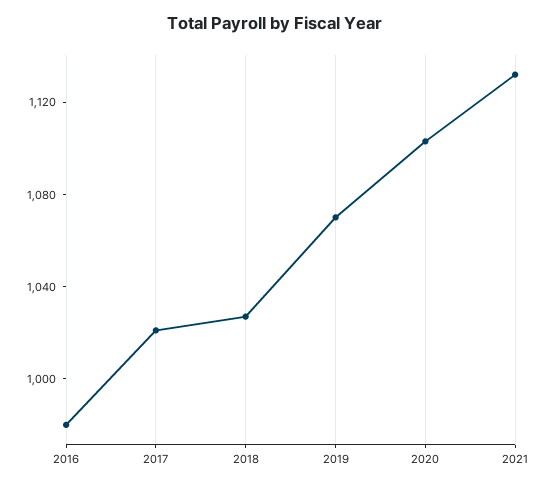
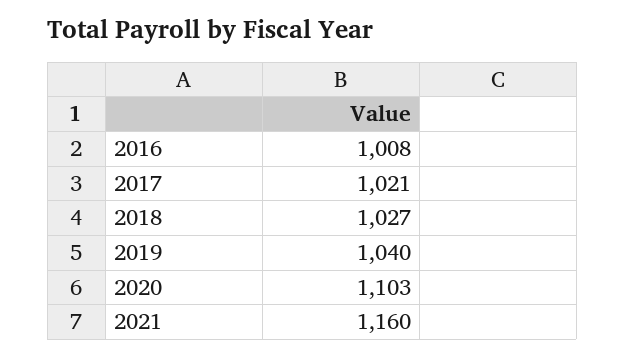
  {
-   "2016": 980,
+   "2016": 1008,
    "2017": 1021,
    "2018": 1027,
-   "2019": 1070,
+   "2019": 1040,
    "2020": 1103,
-   "2021": 1130
+   "2021": 1160
  }

